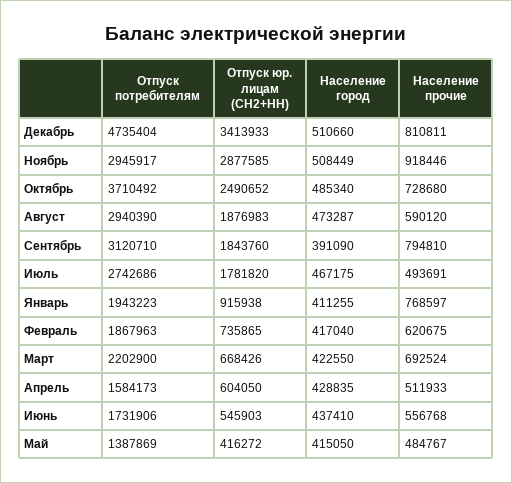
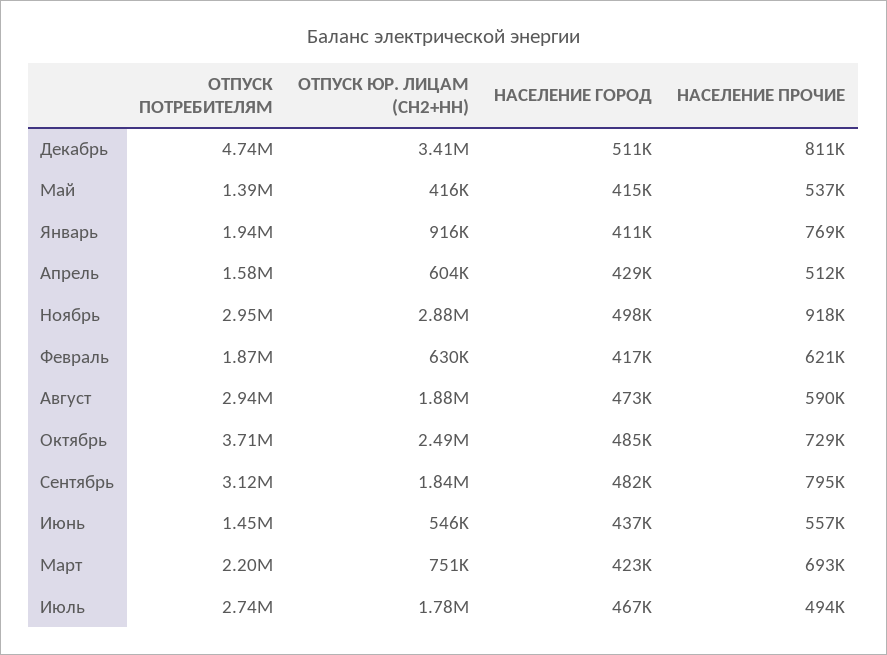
  {
    "Отпуск потребителям": {
      "Декабрь": 4735404,
      "Ноябрь": 2945917,
      "Октябрь": 3710492,
      "Август": 2940390,
      "Сентябрь": 3120710,
      "Июль": 2742686,
      "Январь": 1943223,
      "Февраль": 1867963,
      "Март": 2202900,
      "Апрель": 1584173,
-     "Июнь": 1731906,
+     "Июнь": 1450000,
      "Май": 1387869
    },
    "Отпуск юр. лицам (СН2+НН)": {
      "Декабрь": 3413933,
      "Ноябрь": 2877585,
      "Октябрь": 2490652,
      "Август": 1876983,
      "Сентябрь": 1843760,
      "Июль": 1781820,
      "Январь": 915938,
-     "Февраль": 735865,
+     "Февраль": 630000,
-     "Март": 668426,
+     "Март": 751000,
      "Апрель": 604050,
      "Июнь": 545903,
      "Май": 416272
    },
    "Население город": {
      "Декабрь": 510660,
-     "Ноябрь": 508449,
+     "Ноябрь": 498000,
      "Октябрь": 485340,
      "Август": 473287,
-     "Сентябрь": 391090,
+     "Сентябрь": 482000,
      "Июль": 467175,
      "Январь": 411255,
      "Февраль": 417040,
      "Март": 422550,
      "Апрель": 428835,
      "Июнь": 437410,
      "Май": 415050
    },
    "Население прочие": {
      "Декабрь": 810811,
      "Ноябрь": 918446,
      "Октябрь": 728680,
      "Август": 590120,
      "Сентябрь": 794810,
      "Июль": 493691,
      "Январь": 768597,
      "Февраль": 620675,
      "Март": 692524,
      "Апрель": 511933,
      "Июнь": 556768,
-     "Май": 484767
+     "Май": 537000
    }
  }

